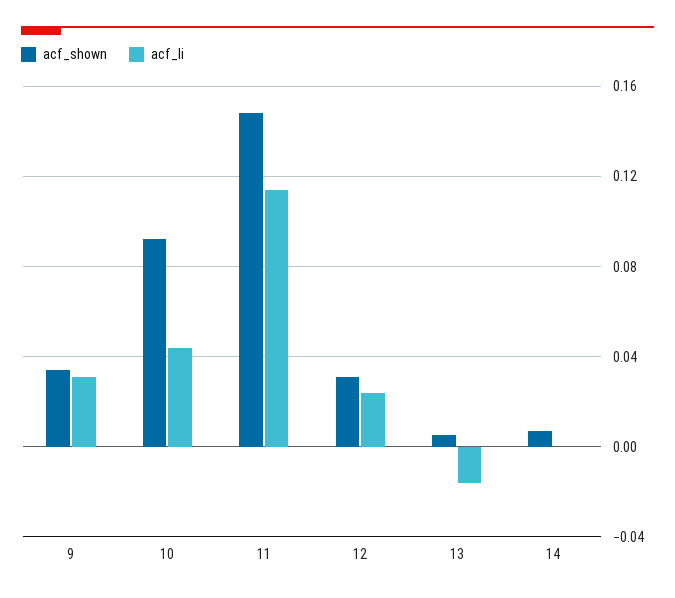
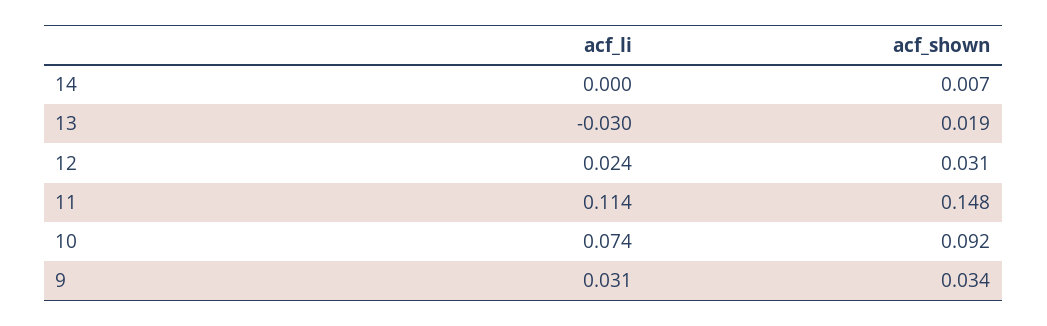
  {
    "acf_shown": {
      "9": 0.034,
      "10": 0.092,
      "11": 0.148,
      "12": 0.031,
-     "13": 0.005,
+     "13": 0.019,
      "14": 0.007
    },
    "acf_li": {
      "9": 0.031,
-     "10": 0.045,
+     "10": 0.074,
      "11": 0.114,
      "12": 0.024,
-     "13": -0.015,
+     "13": -0.03,
      "14": 0
    }
  }

